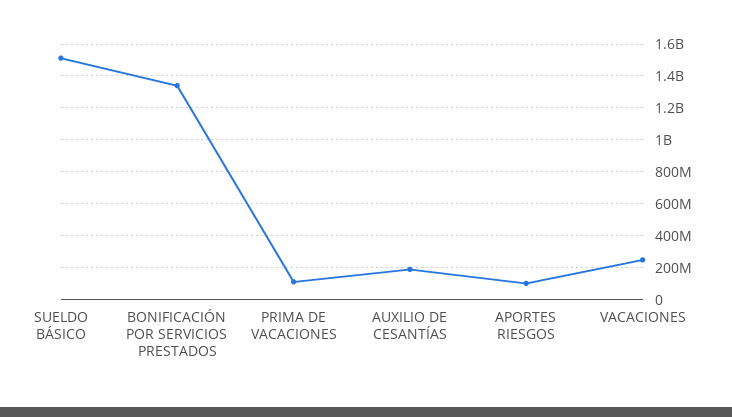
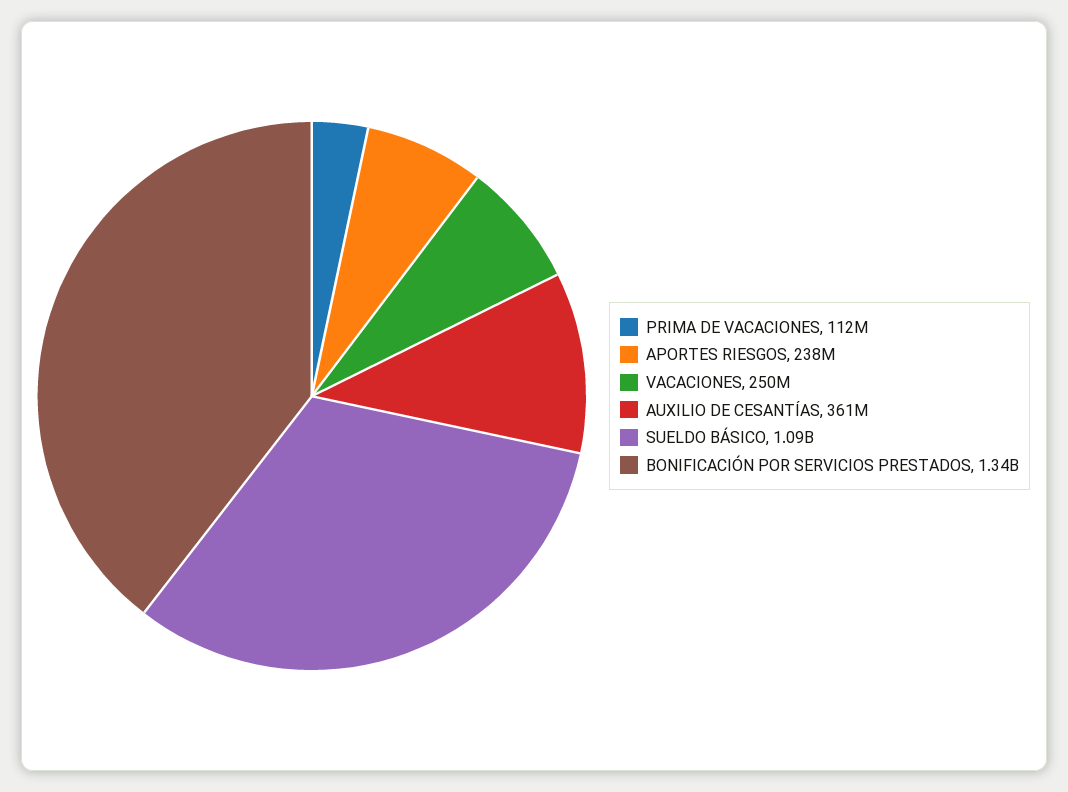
  {
-   "SUELDO BÁSICO": 1500000000,
+   "SUELDO BÁSICO": 1090000000,
    "BONIFICACIÓN POR SERVICIOS PRESTADOS": 1340000000,
    "PRIMA DE VACACIONES": 112000000,
-   "AUXILIO DE CESANTÍAS": 200000000,
+   "AUXILIO DE CESANTÍAS": 361000000,
-   "APORTES RIESGOS": 100000000,
+   "APORTES RIESGOS": 238000000,
    "VACACIONES": 250000000
  }

